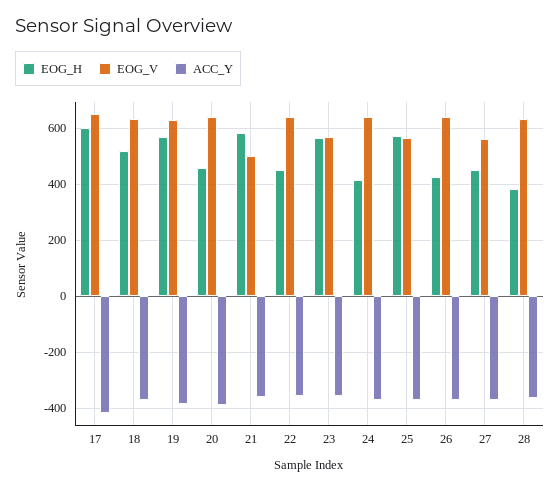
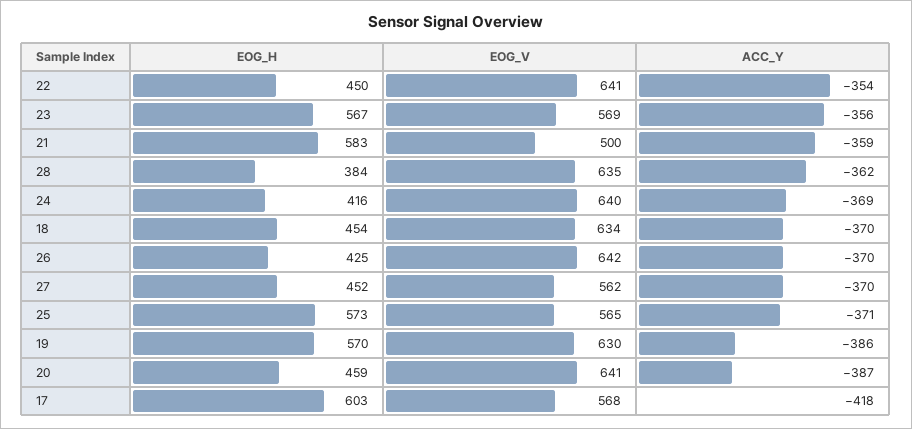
  {
    "EOG_H": {
      "17": 603,
-     "18": 525,
+     "18": 454,
      "19": 570,
      "20": 459,
      "21": 583,
      "22": 450,
      "23": 567,
      "24": 416,
      "25": 573,
      "26": 425,
      "27": 452,
      "28": 384
    },
    "EOG_V": {
-     "17": 650,
+     "17": 568,
      "18": 634,
      "19": 630,
      "20": 641,
      "21": 500,
      "22": 641,
      "23": 569,
      "24": 640,
      "25": 565,
      "26": 642,
      "27": 562,
      "28": 635
    },
    "ACC_Y": {
      "17": -418,
      "18": -370,
      "19": -386,
      "20": -387,
      "21": -359,
      "22": -354,
      "23": -356,
      "24": -369,
      "25": -371,
      "26": -370,
      "27": -370,
      "28": -362
    }
  }

